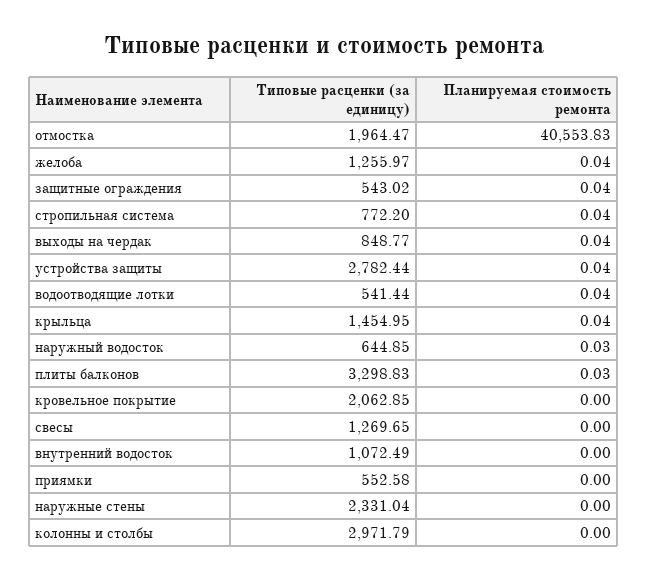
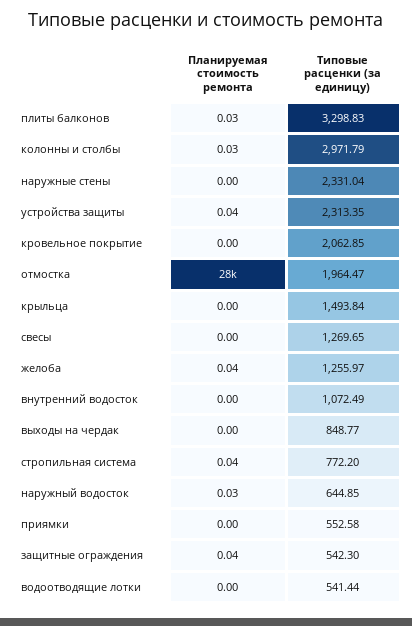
  {
    "Типовые расценки (за единицу)": {
      "отмостка": 1964.47,
      "желоба": 1255.97,
-     "защитные ограждения": 543.02,
+     "защитные ограждения": 542.3,
      "стропильная система": 772.2,
      "выходы на чердак": 848.77,
-     "устройства защиты": 2782.44,
+     "устройства защиты": 2313.35,
      "водоотводящие лотки": 541.44,
-     "крыльца": 1454.95,
+     "крыльца": 1493.84,
      "наружный водосток": 644.85,
      "плиты балконов": 3298.83,
      "кровельное покрытие": 2062.85,
      "свесы": 1269.65,
      "внутренний водосток": 1072.49,
      "приямки": 552.58,
      "наружные стены": 2331.04,
      "колонны и столбы": 2971.79
    },
    "Планируемая стоимость ремонта": {
-     "отмостка": 40553.83,
+     "отмостка": 28000,
      "желоба": 0.04,
      "защитные ограждения": 0.04,
      "стропильная система": 0.04,
-     "выходы на чердак": 0.04,
+     "выходы на чердак": 0,
      "устройства защиты": 0.04,
-     "водоотводящие лотки": 0.04,
+     "водоотводящие лотки": 0,
-     "крыльца": 0.04,
+     "крыльца": 0,
      "наружный водосток": 0.03,
      "плиты балконов": 0.03,
      "кровельное покрытие": 0,
      "свесы": 0,
      "внутренний водосток": 0,
      "приямки": 0,
      "наружные стены": 0,
-     "колонны и столбы": 0
+     "колонны и столбы": 0.03
    }
  }

